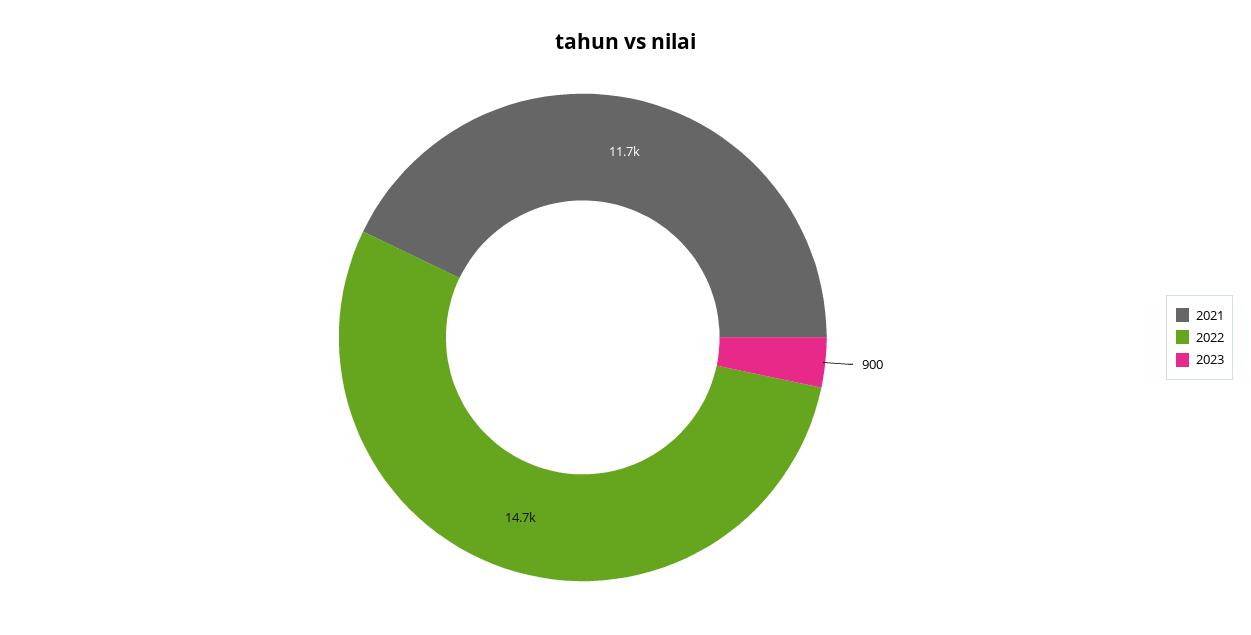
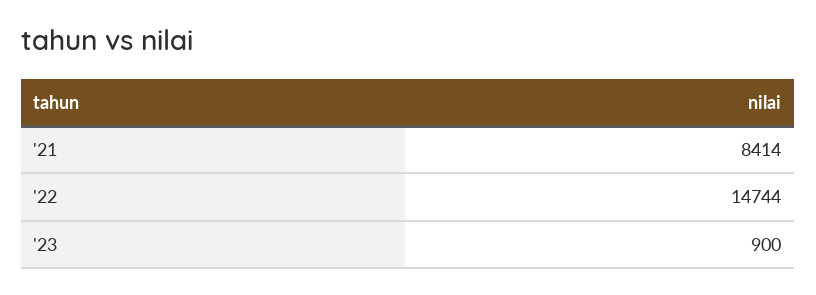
  {
-   "2021": 11700,
+   "2021": 8414,
    "2022": 14744,
    "2023": 900
  }

